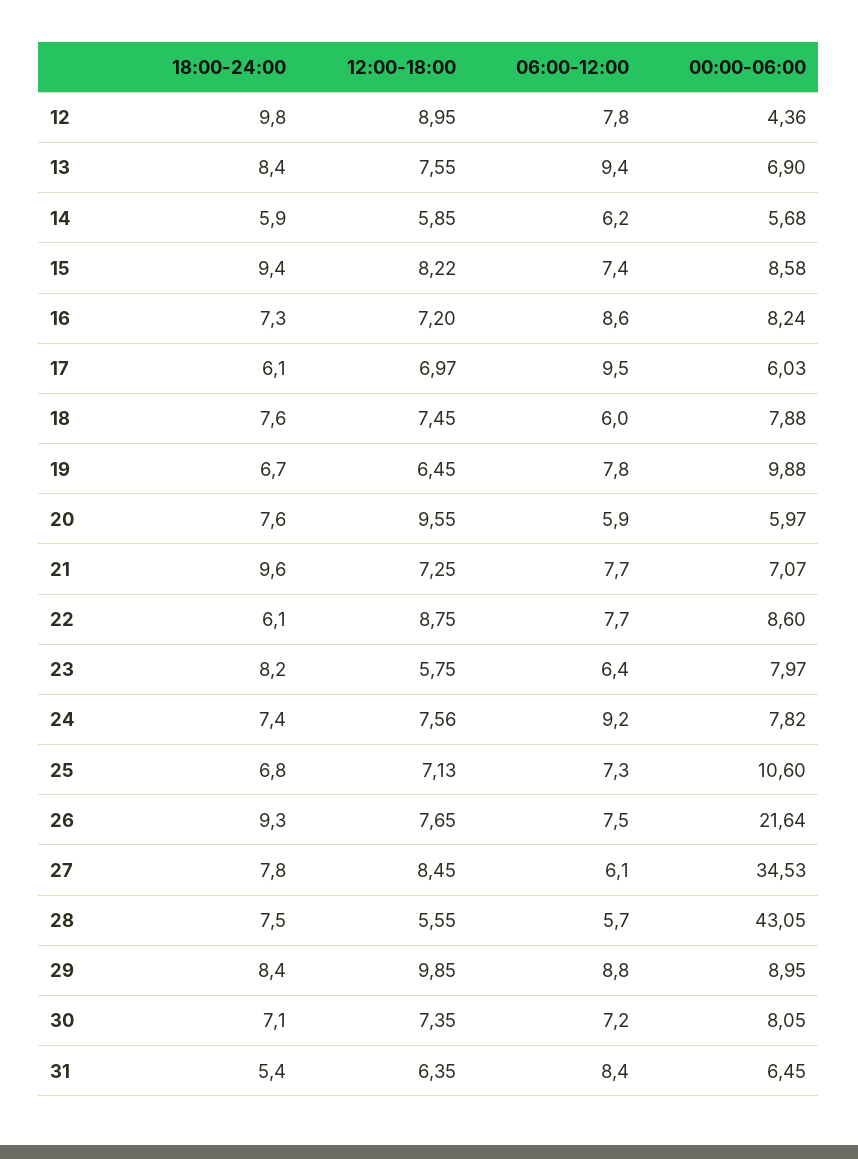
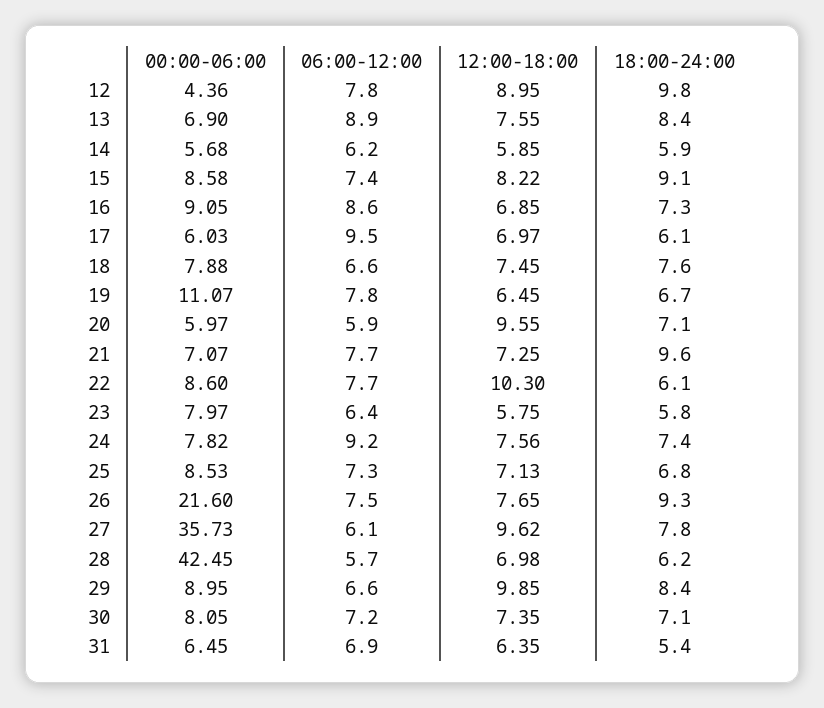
  {
    "18:00-24:00": {
      "12": 9.8,
      "13": 8.4,
      "14": 5.9,
-     "15": 9.4,
+     "15": 9.1,
      "16": 7.3,
      "17": 6.1,
      "18": 7.6,
      "19": 6.7,
-     "20": 7.6,
+     "20": 7.1,
      "21": 9.6,
      "22": 6.1,
-     "23": 8.2,
+     "23": 5.8,
      "24": 7.4,
      "25": 6.8,
      "26": 9.3,
      "27": 7.8,
-     "28": 7.5,
+     "28": 6.2,
      "29": 8.4,
      "30": 7.1,
      "31": 5.4
    },
    "12:00-18:00": {
      "12": 8.95,
      "13": 7.55,
      "14": 5.85,
      "15": 8.22,
-     "16": 7.2,
+     "16": 6.85,
      "17": 6.97,
      "18": 7.45,
      "19": 6.45,
      "20": 9.55,
      "21": 7.25,
-     "22": 8.75,
+     "22": 10.3,
      "23": 5.75,
      "24": 7.56,
      "25": 7.13,
      "26": 7.65,
-     "27": 8.45,
+     "27": 9.62,
-     "28": 5.55,
+     "28": 6.98,
      "29": 9.85,
      "30": 7.35,
      "31": 6.35
    },
    "06:00-12:00": {
      "12": 7.8,
-     "13": 9.4,
+     "13": 8.9,
      "14": 6.2,
      "15": 7.4,
      "16": 8.6,
      "17": 9.5,
-     "18": 6,
+     "18": 6.6,
      "19": 7.8,
      "20": 5.9,
      "21": 7.7,
      "22": 7.7,
      "23": 6.4,
      "24": 9.2,
      "25": 7.3,
      "26": 7.5,
      "27": 6.1,
      "28": 5.7,
-     "29": 8.8,
+     "29": 6.6,
      "30": 7.2,
-     "31": 8.4
+     "31": 6.9
    },
    "00:00-06:00": {
      "12": 4.36,
      "13": 6.9,
      "14": 5.68,
      "15": 8.58,
-     "16": 8.24,
+     "16": 9.05,
      "17": 6.03,
      "18": 7.88,
-     "19": 9.88,
+     "19": 11.07,
      "20": 5.97,
      "21": 7.07,
      "22": 8.6,
      "23": 7.97,
      "24": 7.82,
-     "25": 10.6,
+     "25": 8.53,
-     "26": 21.64,
+     "26": 21.6,
-     "27": 34.53,
+     "27": 35.73,
-     "28": 43.05,
+     "28": 42.45,
      "29": 8.95,
      "30": 8.05,
      "31": 6.45
    }
  }

